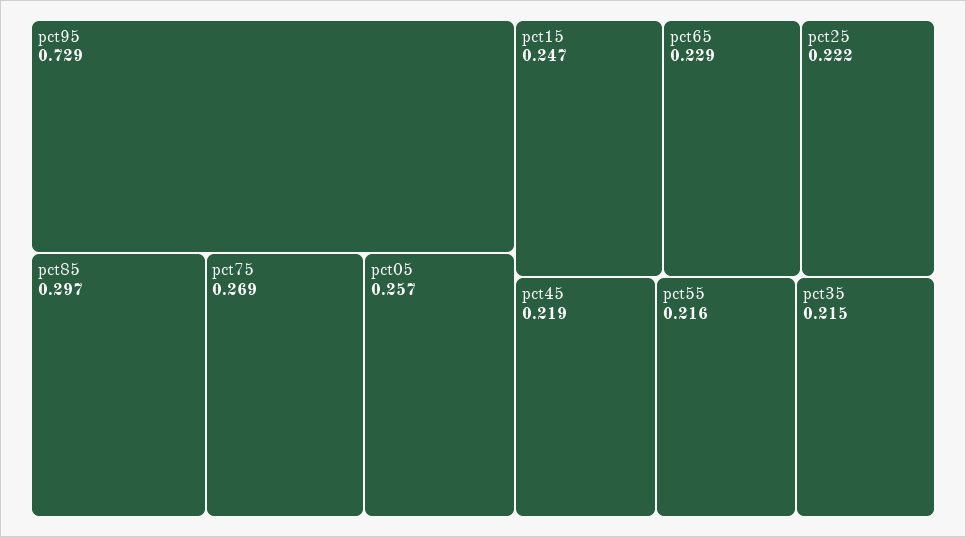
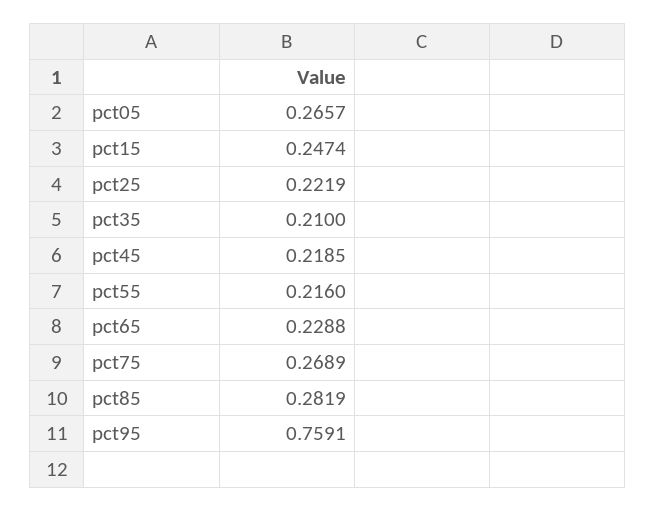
  {
-   "pct95": 0.729,
+   "pct95": 0.7591,
-   "pct85": 0.297,
+   "pct85": 0.2819,
    "pct75": 0.2689,
-   "pct05": 0.257,
+   "pct05": 0.2657,
    "pct15": 0.2474,
    "pct65": 0.2288,
    "pct25": 0.2219,
    "pct45": 0.2185,
    "pct55": 0.216,
-   "pct35": 0.215
+   "pct35": 0.21
  }

